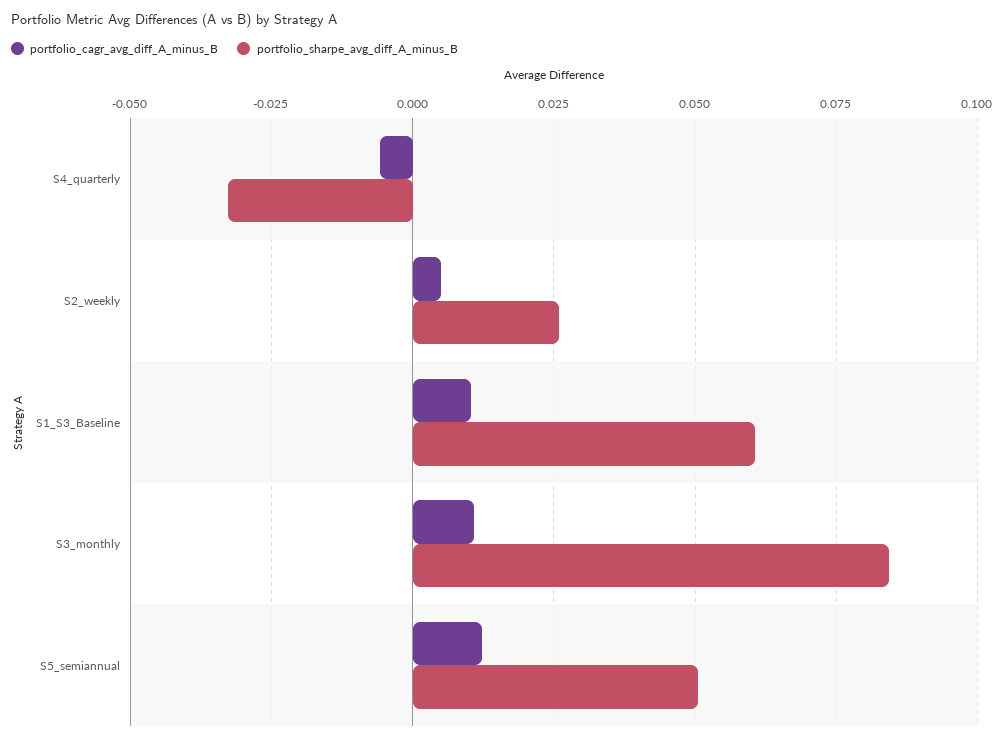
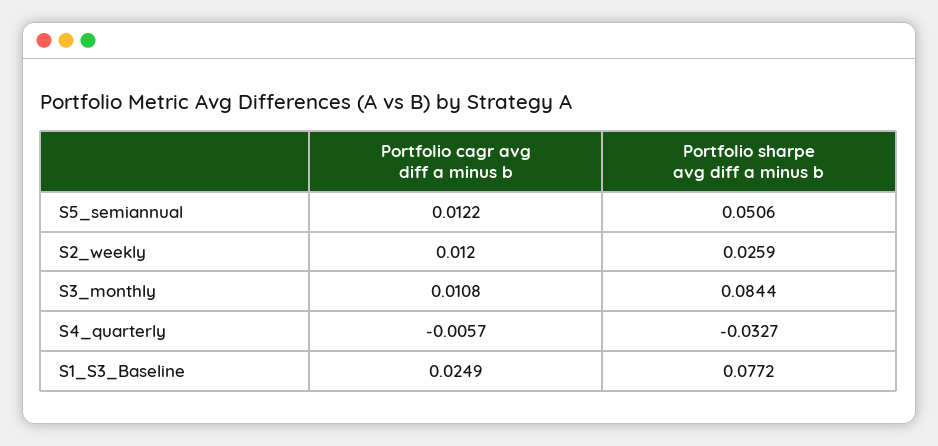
  {
    "portfolio_cagr_avg_diff_A_minus_B": {
      "S4_quarterly": -0.0057,
-     "S2_weekly": 0.005,
+     "S2_weekly": 0.012,
-     "S1_S3_Baseline": 0.01,
+     "S1_S3_Baseline": 0.0249,
      "S3_monthly": 0.0108,
      "S5_semiannual": 0.0122
    },
    "portfolio_sharpe_avg_diff_A_minus_B": {
      "S4_quarterly": -0.0327,
      "S2_weekly": 0.0259,
-     "S1_S3_Baseline": 0.06,
+     "S1_S3_Baseline": 0.0772,
      "S3_monthly": 0.0844,
      "S5_semiannual": 0.0506
    }
  }

